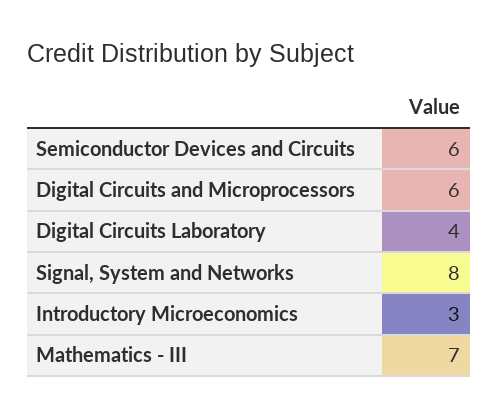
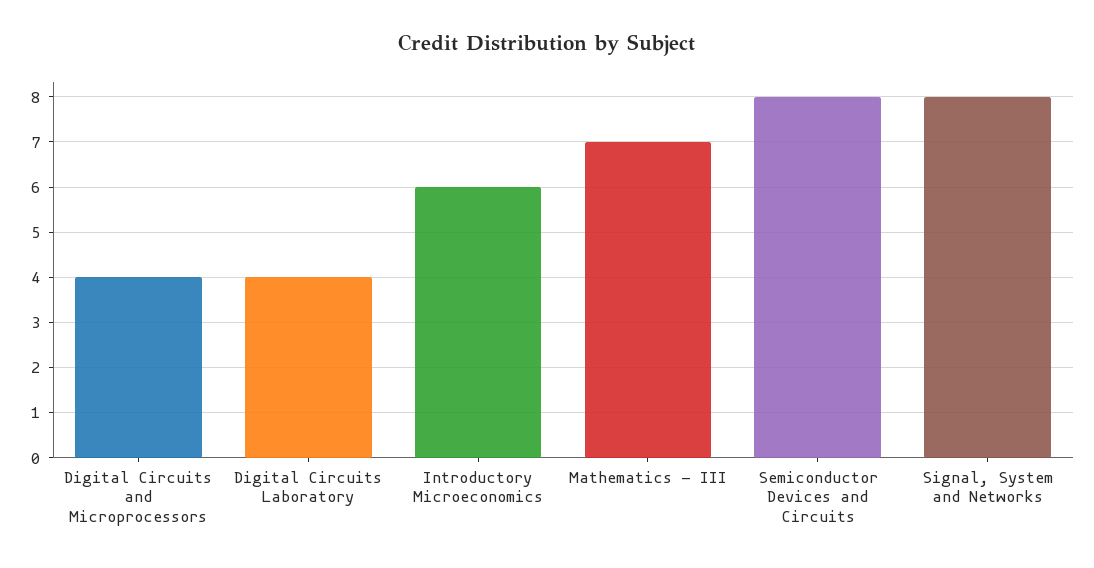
  {
-   "Semiconductor Devices and Circuits": 6,
+   "Semiconductor Devices and Circuits": 8,
-   "Digital Circuits and Microprocessors": 6,
+   "Digital Circuits and Microprocessors": 4,
    "Digital Circuits Laboratory": 4,
    "Signal, System and Networks": 8,
-   "Introductory Microeconomics": 3,
+   "Introductory Microeconomics": 6,
    "Mathematics - III": 7
  }

